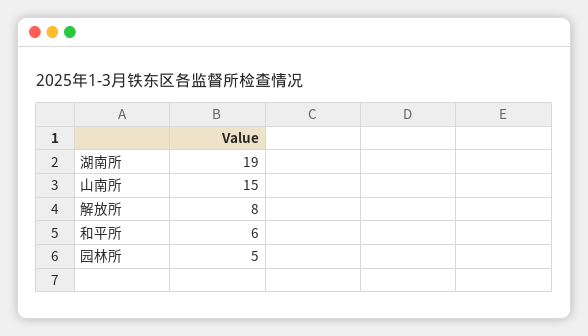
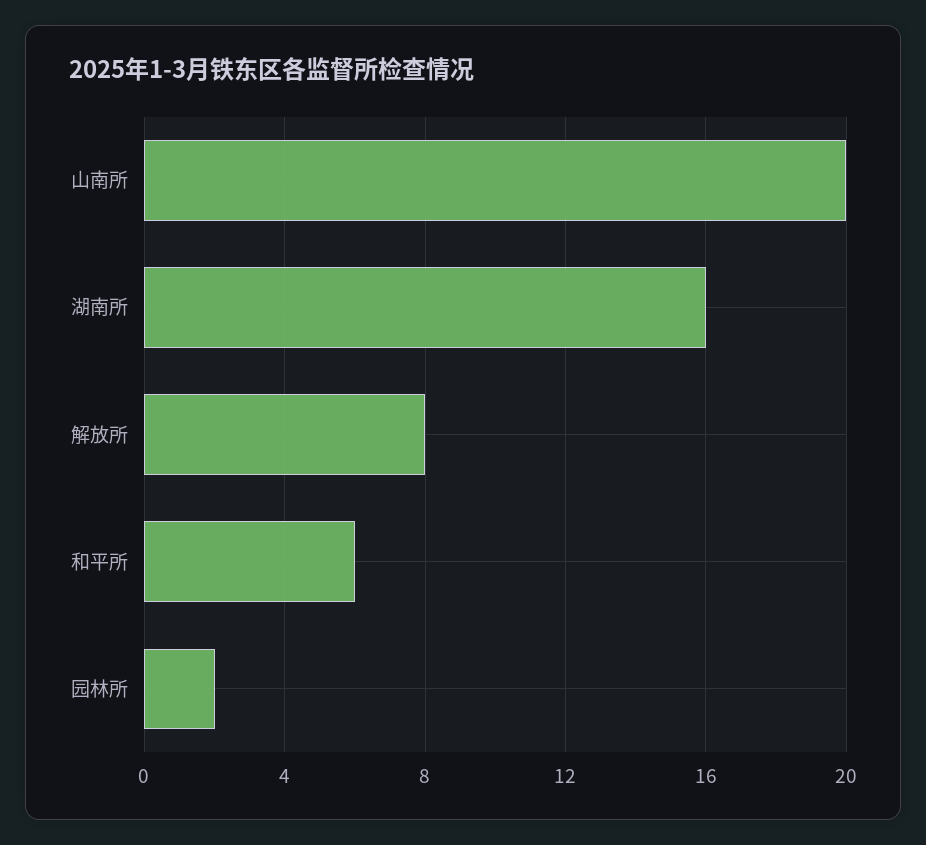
  {
-   "湖南所": 19,
+   "湖南所": 16,
-   "山南所": 15,
+   "山南所": 20,
    "解放所": 8,
    "和平所": 6,
-   "园林所": 5
+   "园林所": 2
  }

